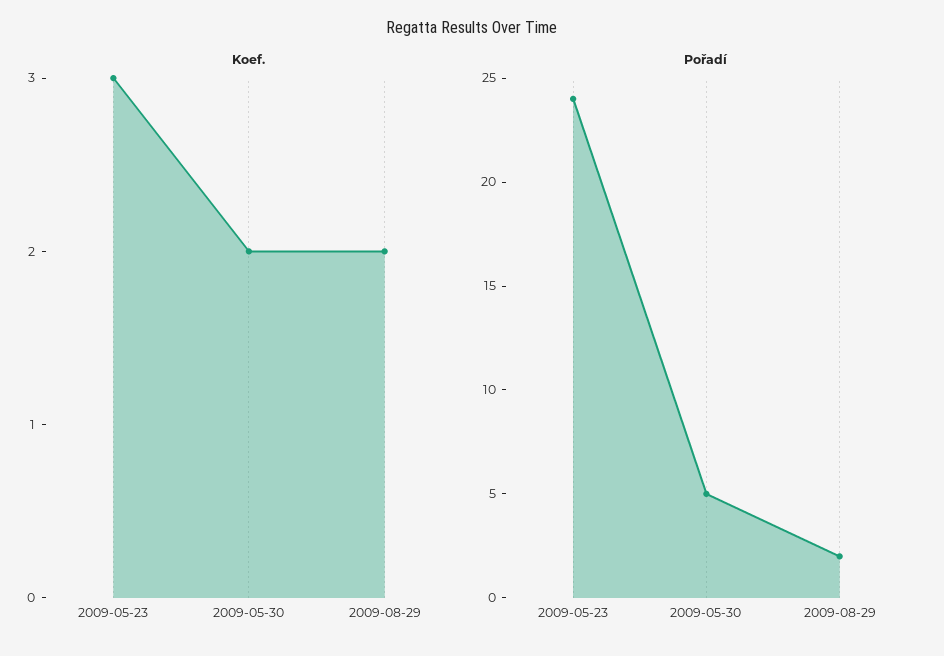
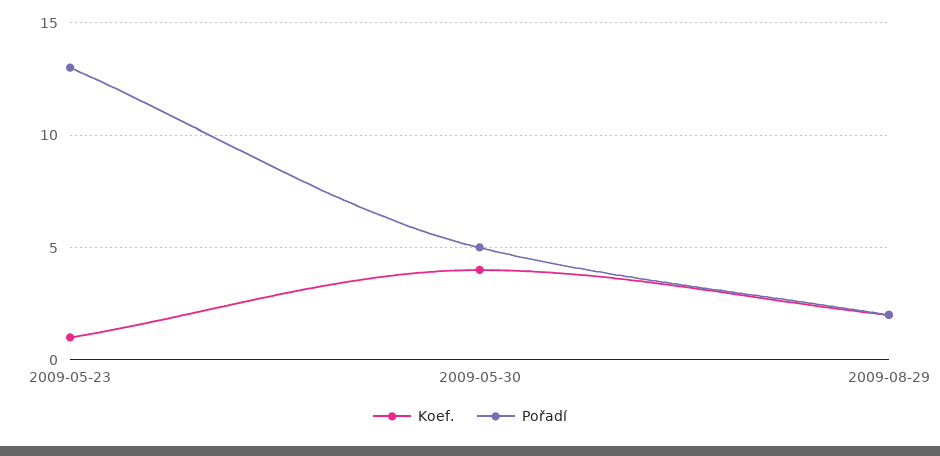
  {
    "Koef.": {
-     "2009-05-23": 3,
+     "2009-05-23": 1,
-     "2009-05-30": 2,
+     "2009-05-30": 4,
      "2009-08-29": 2
    },
    "Pořadí": {
-     "2009-05-23": 24,
+     "2009-05-23": 13,
      "2009-05-30": 5,
      "2009-08-29": 2
    }
  }

